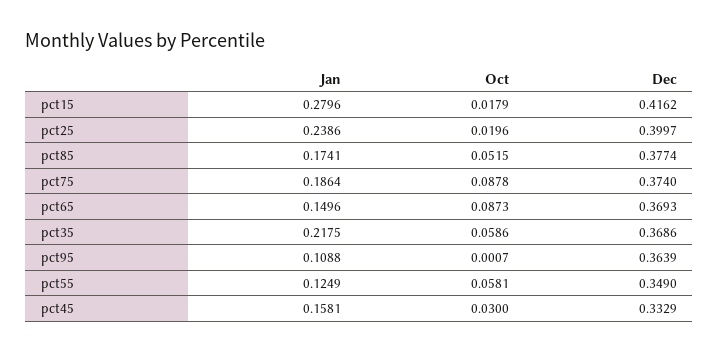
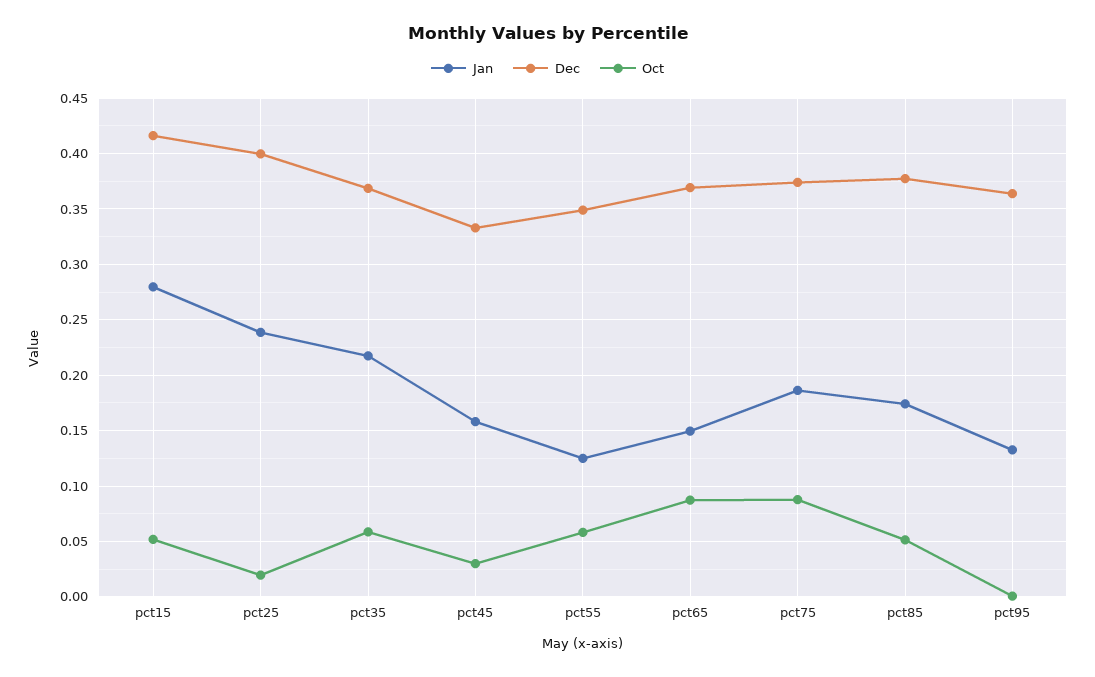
  {
    "Jan": {
      "pct15": 0.2796,
      "pct25": 0.2386,
      "pct85": 0.1741,
      "pct75": 0.1864,
      "pct65": 0.1496,
      "pct35": 0.2175,
-     "pct95": 0.1088,
+     "pct95": 0.13,
      "pct55": 0.1249,
      "pct45": 0.1581
    },
    "Oct": {
-     "pct15": 0.0179,
+     "pct15": 0.05,
      "pct25": 0.0196,
      "pct85": 0.0515,
      "pct75": 0.0878,
      "pct65": 0.0873,
      "pct35": 0.0586,
      "pct95": 0.0007,
      "pct55": 0.0581,
      "pct45": 0.03
    },
    "Dec": {
      "pct15": 0.4162,
      "pct25": 0.3997,
      "pct85": 0.3774,
      "pct75": 0.374,
      "pct65": 0.3693,
      "pct35": 0.3686,
      "pct95": 0.3639,
      "pct55": 0.349,
      "pct45": 0.3329
    }
  }

